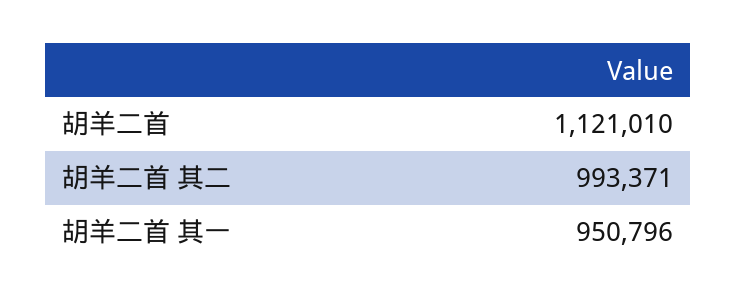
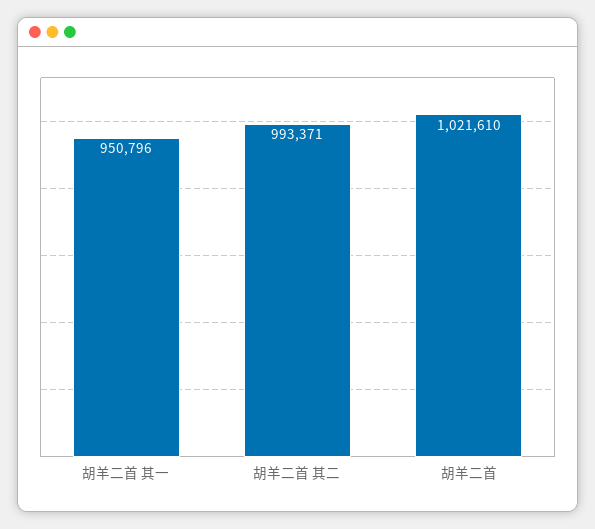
  {
-   "胡羊二首": 1121010,
+   "胡羊二首": 1021610,
    "胡羊二首 其二": 993371,
    "胡羊二首 其一": 950796
  }

